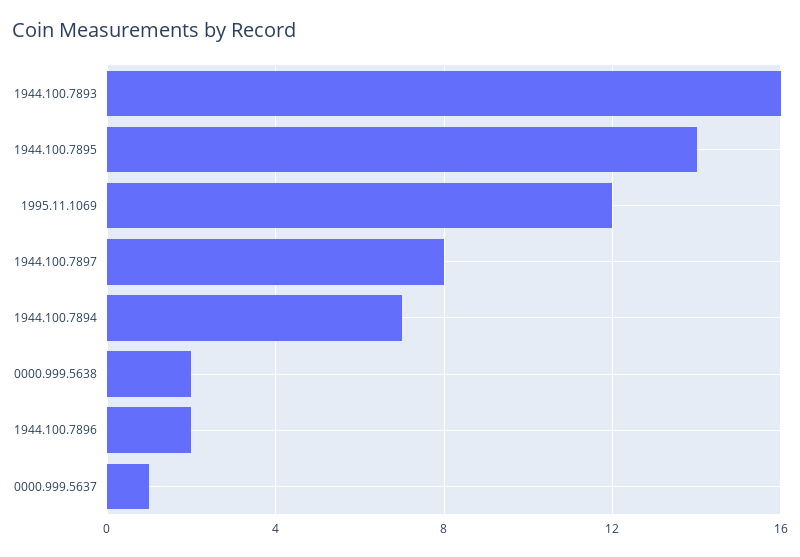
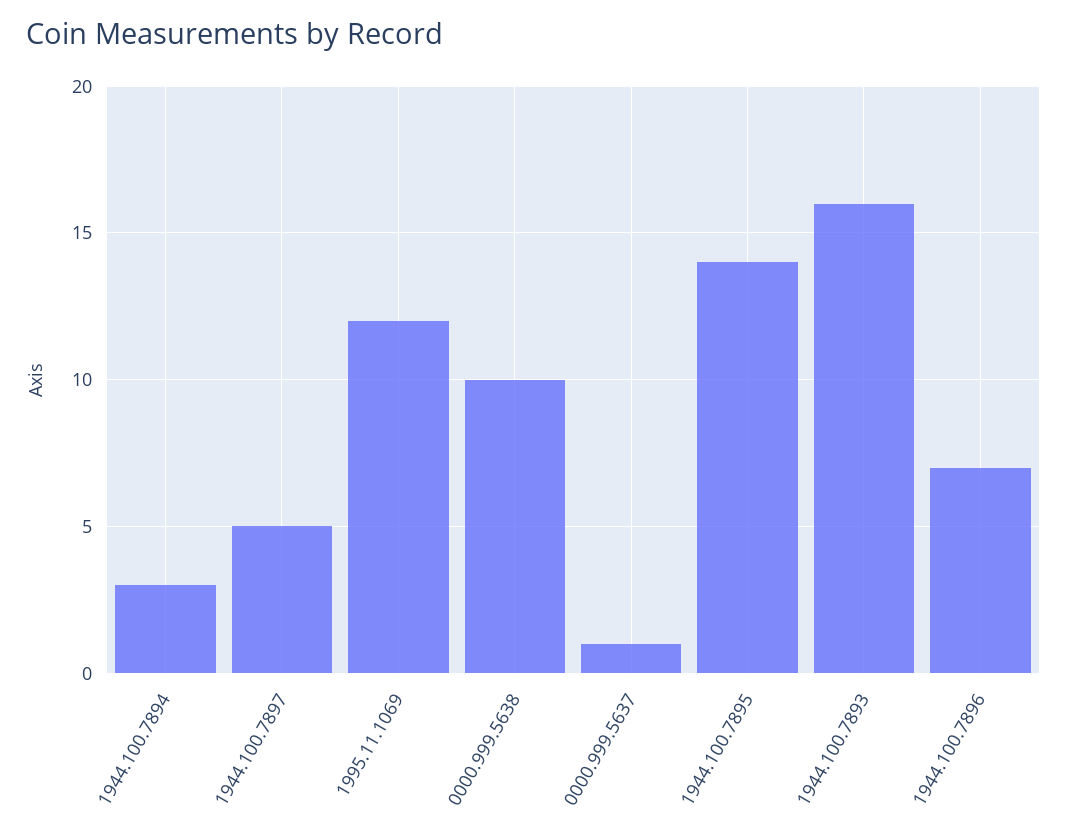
  {
    "1944.100.7893": 16,
    "1944.100.7895": 14,
    "1995.11.1069": 12,
-   "1944.100.7897": 8,
+   "1944.100.7897": 5,
-   "1944.100.7894": 7,
+   "1944.100.7894": 3,
-   "0000.999.5638": 2,
+   "0000.999.5638": 10,
-   "1944.100.7896": 2,
+   "1944.100.7896": 7,
    "0000.999.5637": 1
  }

